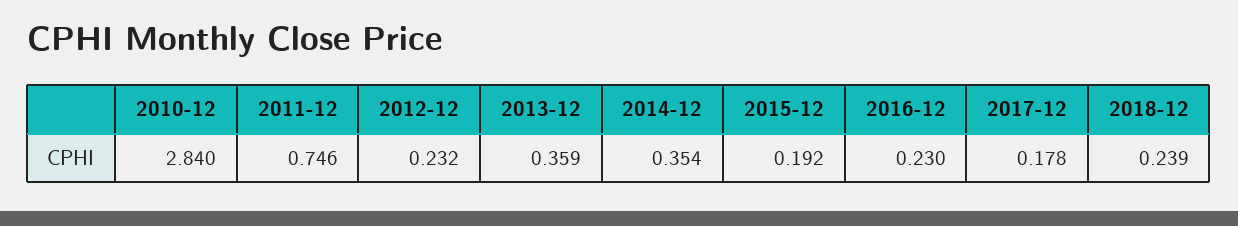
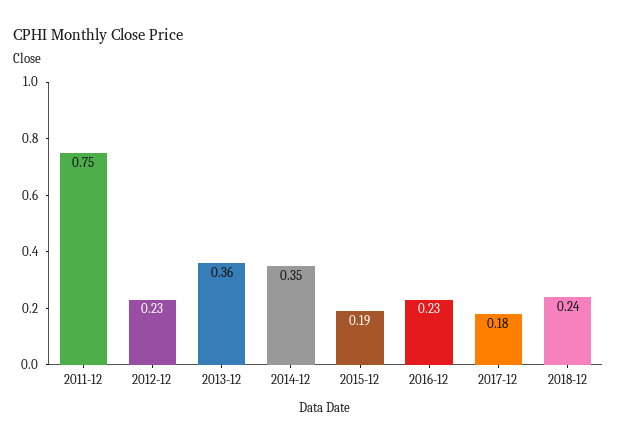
  {
-   "2010-12": 2.84,
    "2011-12": 0.746,
    "2012-12": 0.232,
    "2013-12": 0.359,
    "2014-12": 0.354,
    "2015-12": 0.192,
    "2016-12": 0.23,
    "2017-12": 0.178,
    "2018-12": 0.239
  }

